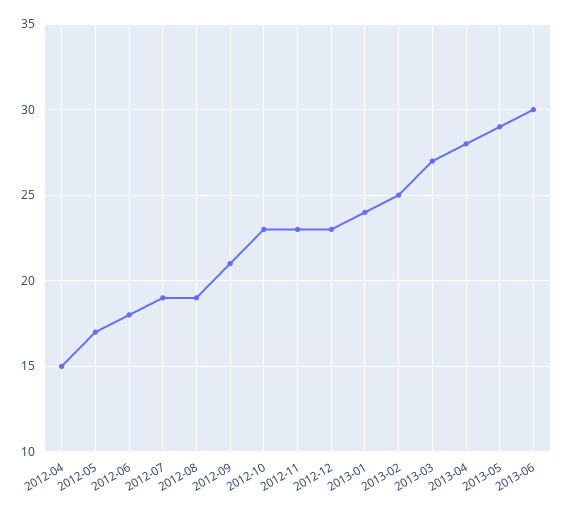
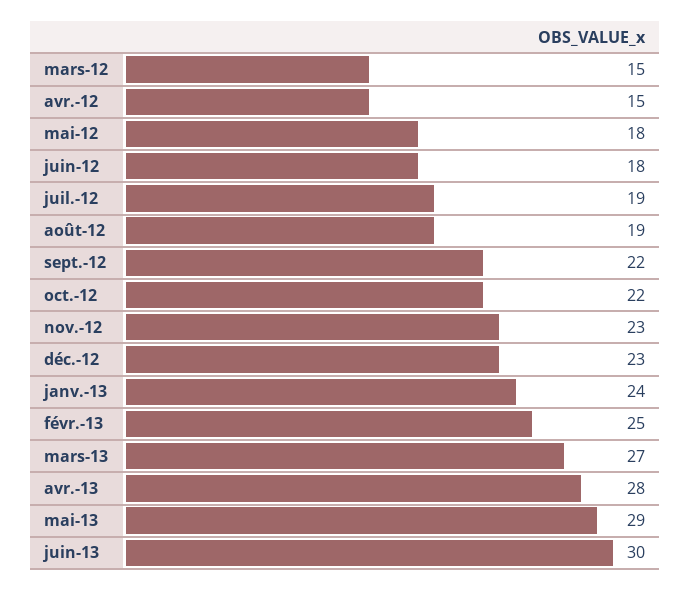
  {
    "2012-04": 15,
-   "2012-05": 17,
+   "2012-05": 18,
    "2012-06": 18,
    "2012-07": 19,
    "2012-08": 19,
-   "2012-09": 21,
+   "2012-09": 22,
-   "2012-10": 23,
+   "2012-10": 22,
    "2012-11": 23,
    "2012-12": 23,
    "2013-01": 24,
    "2013-02": 25,
    "2013-03": 27,
    "2013-04": 28,
    "2013-05": 29,
-   "2013-06": 30
+   "2013-06": 30,
+   "mars-12": 15
  }

